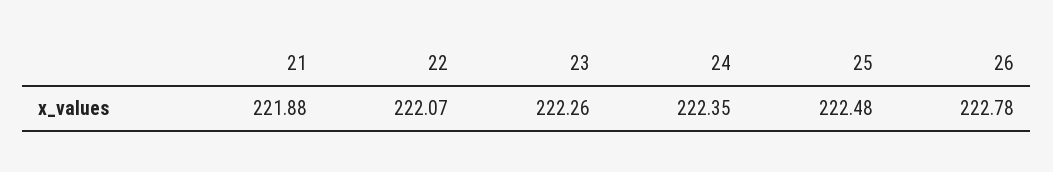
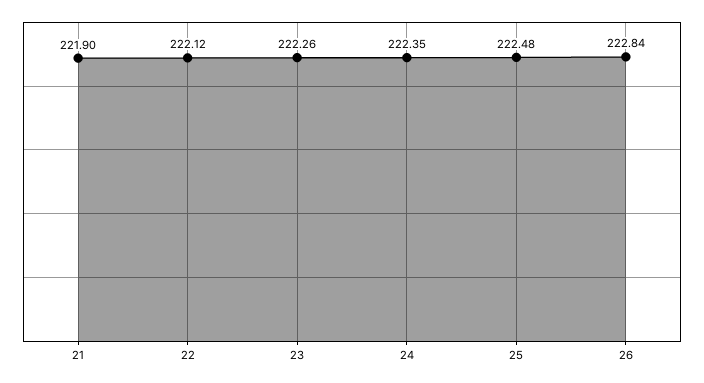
  {
-   "21": 221.88,
+   "21": 221.9,
-   "22": 222.07,
+   "22": 222.12,
    "23": 222.26,
    "24": 222.35,
    "25": 222.48,
-   "26": 222.78
+   "26": 222.84
  }

